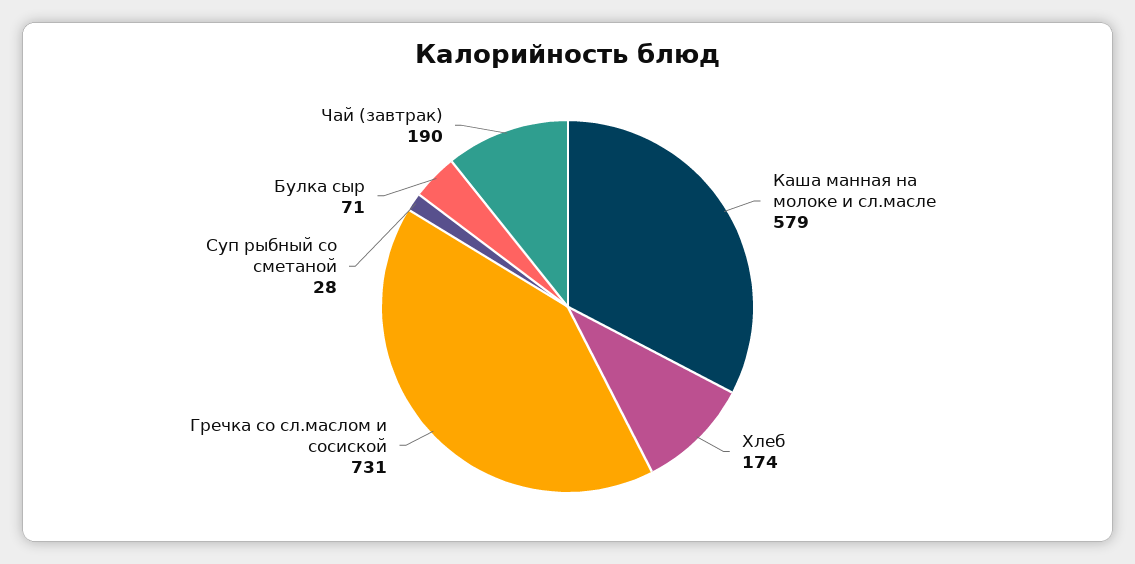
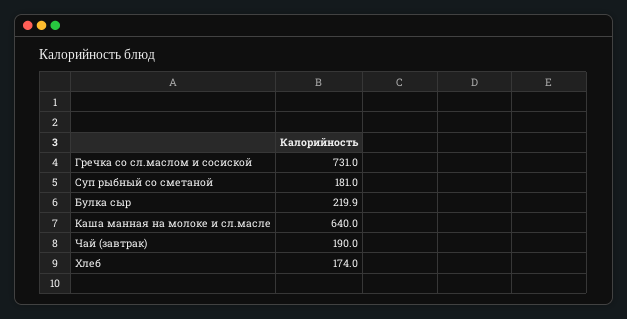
  {
-   "Каша манная на молоке и сл.масле": 579,
+   "Каша манная на молоке и сл.масле": 640,
    "Хлеб": 174,
    "Гречка со сл.маслом и сосиской": 731,
-   "Суп рыбный со сметаной": 28,
+   "Суп рыбный со сметаной": 181,
-   "Булка сыр": 71,
+   "Булка сыр": 219.9,
    "Чай (завтрак)": 190
  }

